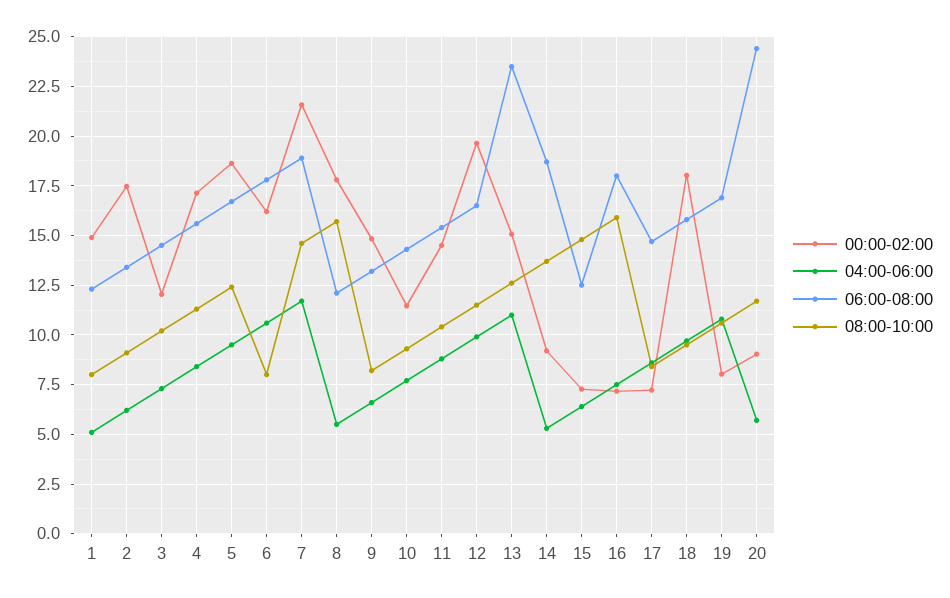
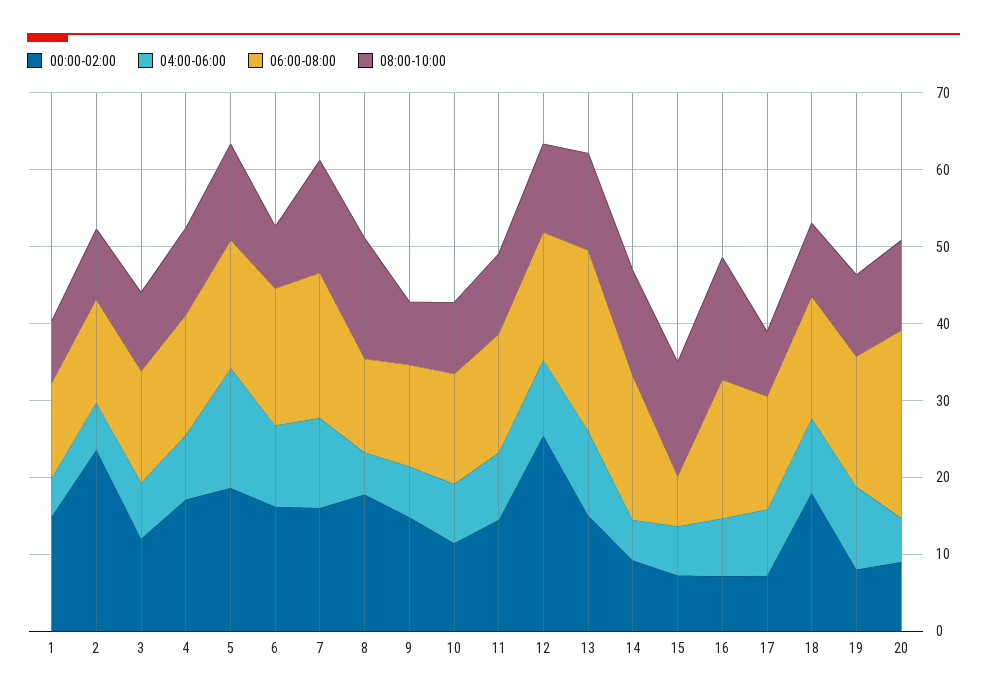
  {
    "00:00-02:00": {
      "1": 15,
-     "2": 17.5,
+     "2": 24,
      "3": 12,
      "4": 17,
      "5": 18.5,
      "6": 16,
-     "7": 21.5,
+     "7": 16,
      "8": 18,
      "9": 15,
      "10": 11.5,
      "11": 14.5,
-     "12": 19.5,
+     "12": 26,
      "13": 15,
      "14": 9,
      "15": 7.5,
      "16": 7,
      "17": 7,
      "18": 18,
      "19": 8,
      "20": 9
    },
    "04:00-06:00": {
      "1": 5,
      "2": 6,
      "3": 7.5,
      "4": 8.5,
-     "5": 9.5,
+     "5": 16,
      "6": 10.5,
      "7": 11.5,
      "8": 5.5,
      "9": 6.5,
      "10": 7.5,
      "11": 9,
      "12": 10,
      "13": 11,
      "14": 5.5,
      "15": 6.5,
      "16": 7.5,
      "17": 8.5,
      "18": 9.5,
      "19": 11,
      "20": 5.5
    },
    "06:00-08:00": {
      "1": 12.5,
      "2": 13.5,
      "3": 14.5,
      "4": 15.5,
      "5": 16.5,
      "6": 18,
      "7": 19,
      "8": 12,
      "9": 13,
      "10": 14.5,
      "11": 15.5,
      "12": 16.5,
      "13": 23.5,
      "14": 18.5,
-     "15": 12.5,
+     "15": 6,
      "16": 18,
      "17": 14.5,
      "18": 16,
      "19": 17,
      "20": 24.5
    },
    "08:00-10:00": {
      "1": 8,
      "2": 9,
      "3": 10,
      "4": 11.5,
      "5": 12.5,
      "6": 8,
      "7": 14.5,
      "8": 15.5,
      "9": 8,
      "10": 9.5,
      "11": 10.5,
      "12": 11.5,
      "13": 12.5,
      "14": 13.5,
      "15": 15,
      "16": 16,
      "17": 8.5,
      "18": 9.5,
      "19": 10.5,
      "20": 11.5
    }
  }

